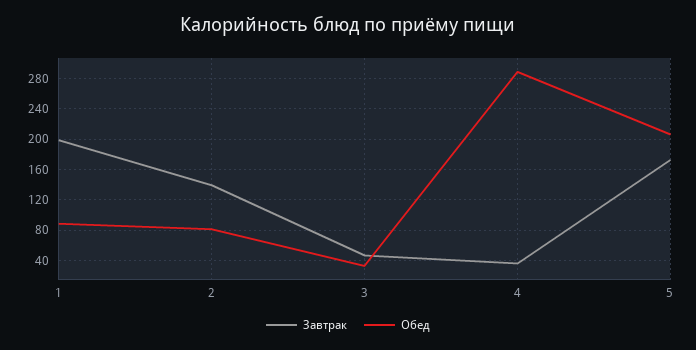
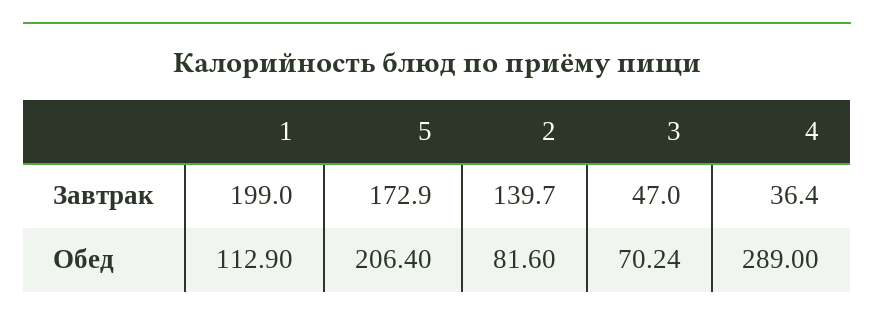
  {
    "Завтрак": {
      "1": 199,
      "2": 139.7,
      "3": 47,
      "4": 36.4,
      "5": 172.9
    },
    "Обед": {
-     "1": 90,
+     "1": 112.9,
      "2": 81.6,
-     "3": 30,
+     "3": 70.24,
      "4": 289,
      "5": 206.4
    }
  }

